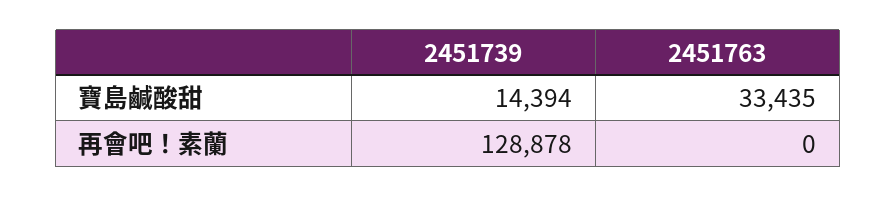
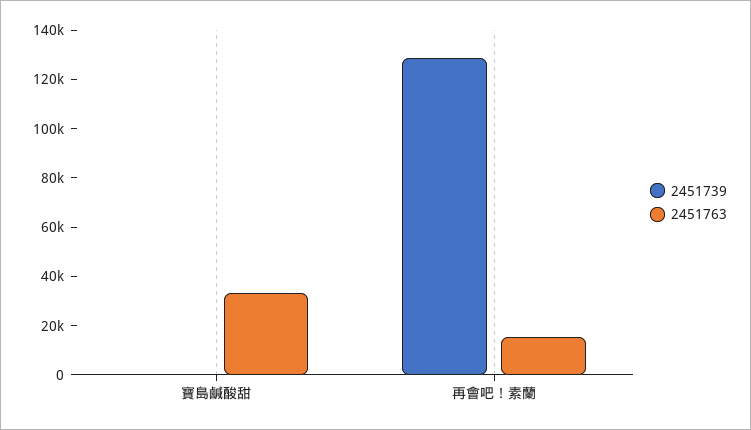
  {
    "2451739": {
-     "寶島鹹酸甜": 14394,
+     "寶島鹹酸甜": 0,
      "再會吧！素蘭": 128878
    },
    "2451763": {
      "寶島鹹酸甜": 33435,
-     "再會吧！素蘭": 0
+     "再會吧！素蘭": 15000
    }
  }

